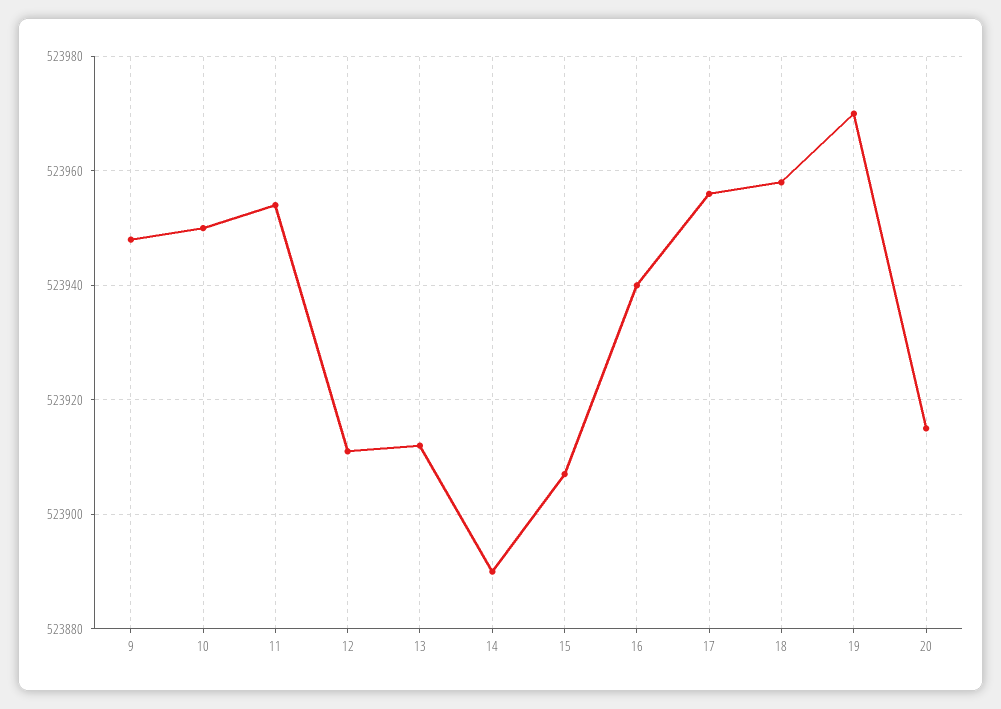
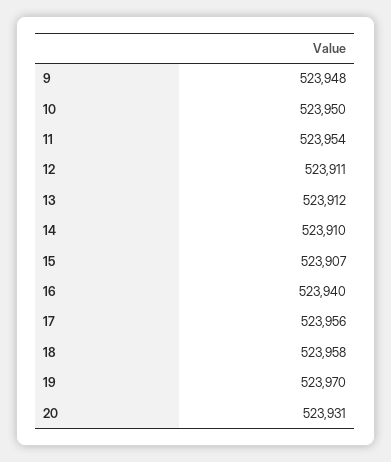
  {
    "9": 523948,
    "10": 523950,
    "11": 523954,
    "12": 523911,
    "13": 523912,
-   "14": 523890,
+   "14": 523910,
    "15": 523907,
    "16": 523940,
    "17": 523956,
    "18": 523958,
    "19": 523970,
-   "20": 523915
+   "20": 523931
  }

